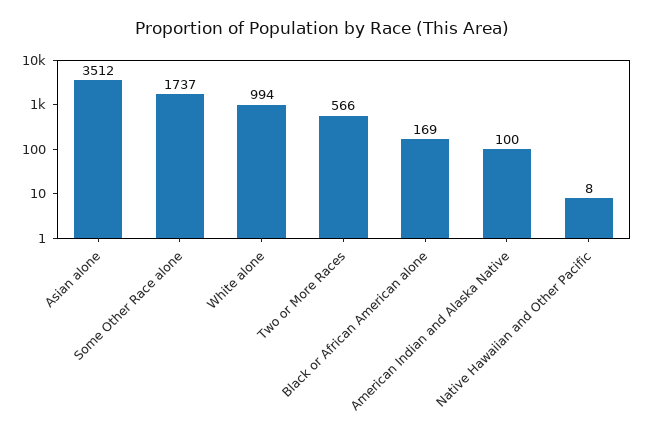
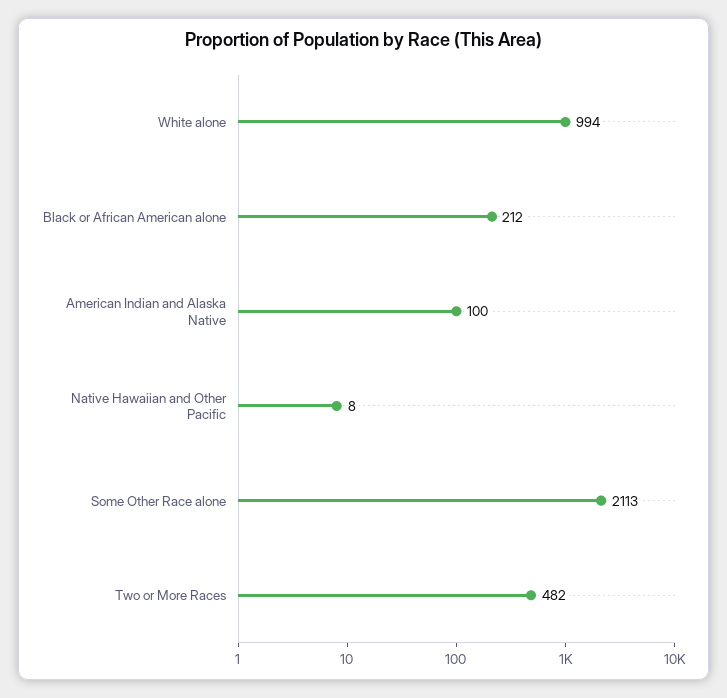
  {
-   "Asian alone": 3512,
-   "Some Other Race alone": 1737,
+   "Some Other Race alone": 2113,
    "White alone": 994,
-   "Two or More Races": 566,
+   "Two or More Races": 482,
-   "Black or African American alone": 169,
+   "Black or African American alone": 212,
    "American Indian and Alaska Native": 100,
    "Native Hawaiian and Other Pacific": 8
  }

